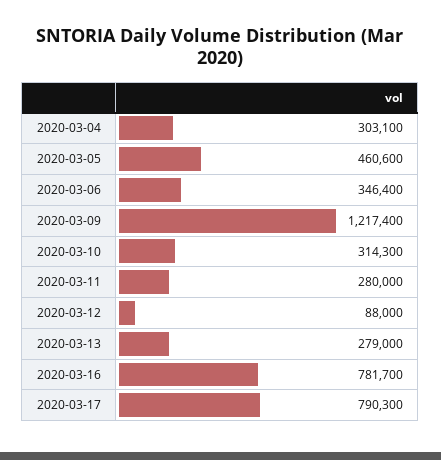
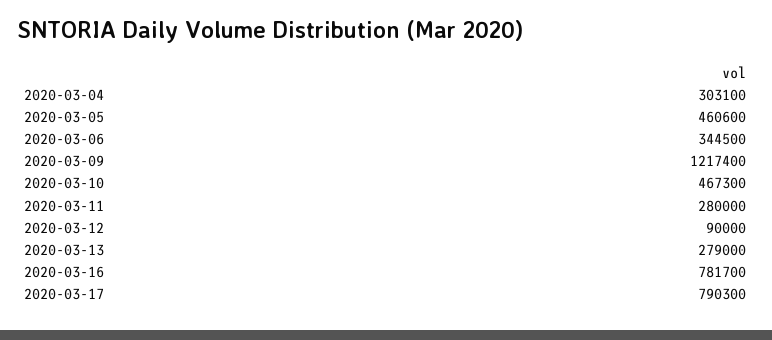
  {
    "2020-03-04": 303100,
    "2020-03-05": 460600,
-   "2020-03-06": 346400,
+   "2020-03-06": 344500,
    "2020-03-09": 1217400,
-   "2020-03-10": 314300,
+   "2020-03-10": 467300,
    "2020-03-11": 280000,
-   "2020-03-12": 88000,
+   "2020-03-12": 90000,
    "2020-03-13": 279000,
    "2020-03-16": 781700,
    "2020-03-17": 790300
  }

